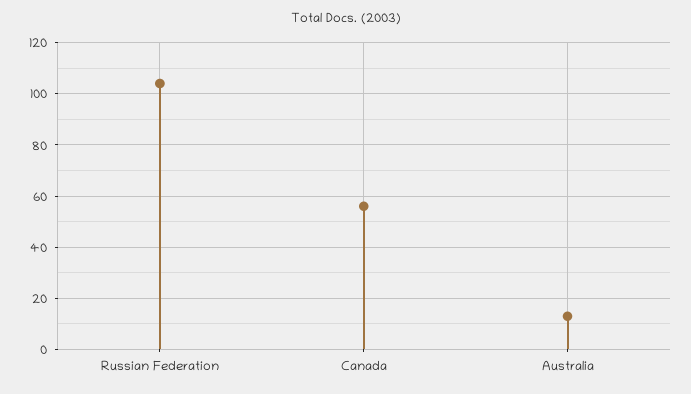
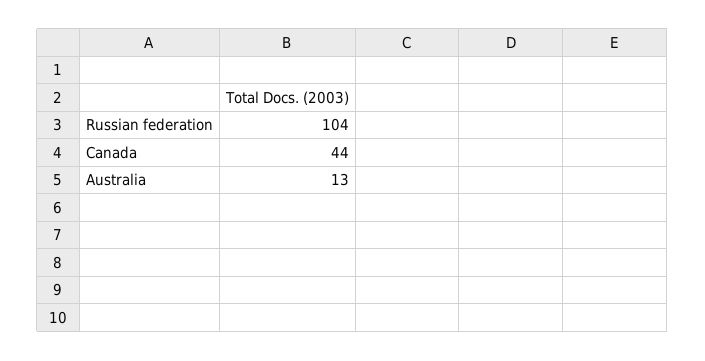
  {
    "Russian Federation": 104,
-   "Canada": 55,
+   "Canada": 44,
    "Australia": 13
  }

